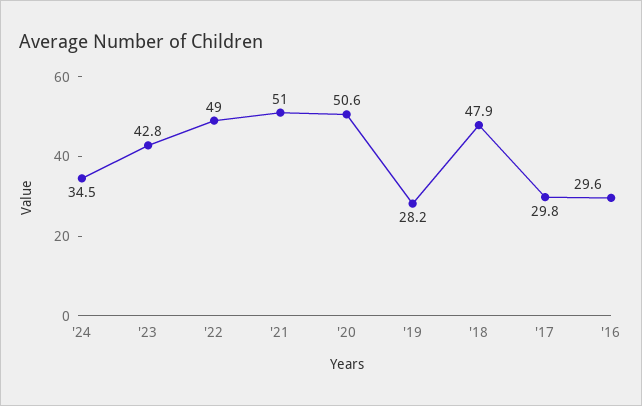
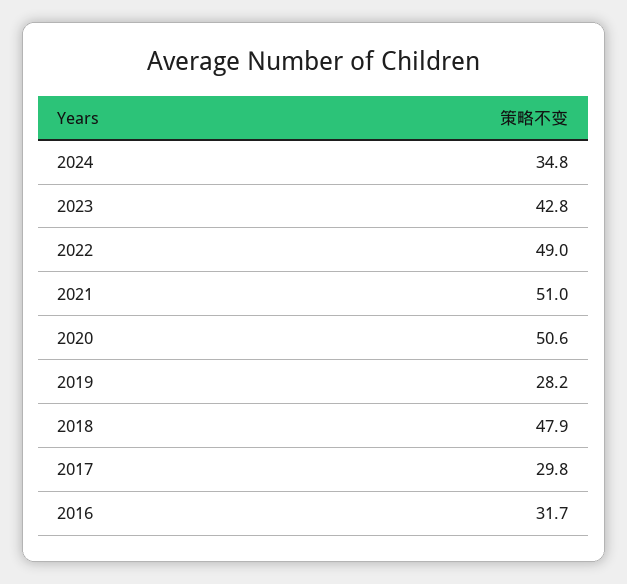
  {
-   "'24": 34.5,
+   "'24": 34.8,
    "'23": 42.8,
    "'22": 49,
    "'21": 51,
    "'20": 50.6,
    "'19": 28.2,
    "'18": 47.9,
    "'17": 29.8,
-   "'16": 29.6
+   "'16": 31.7
  }

